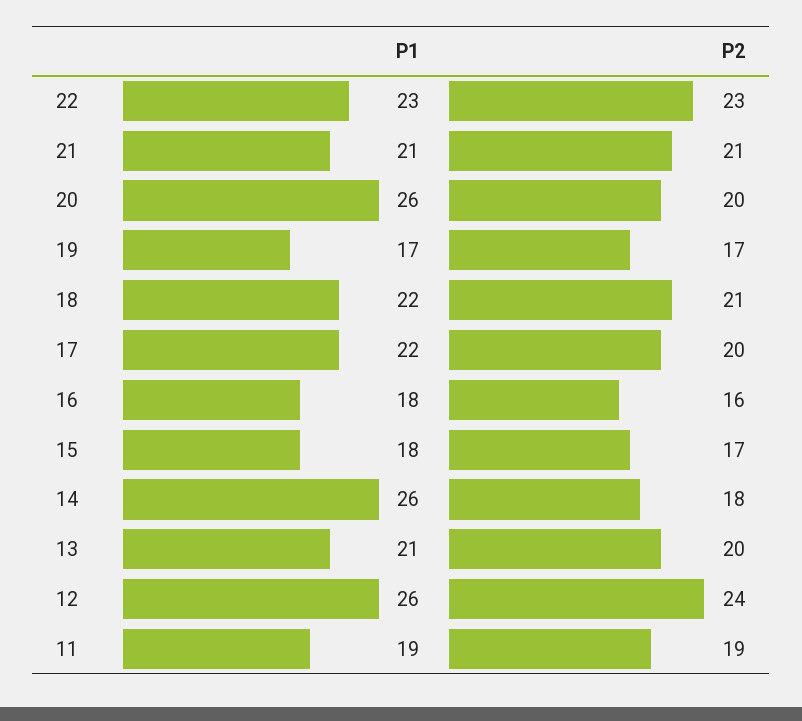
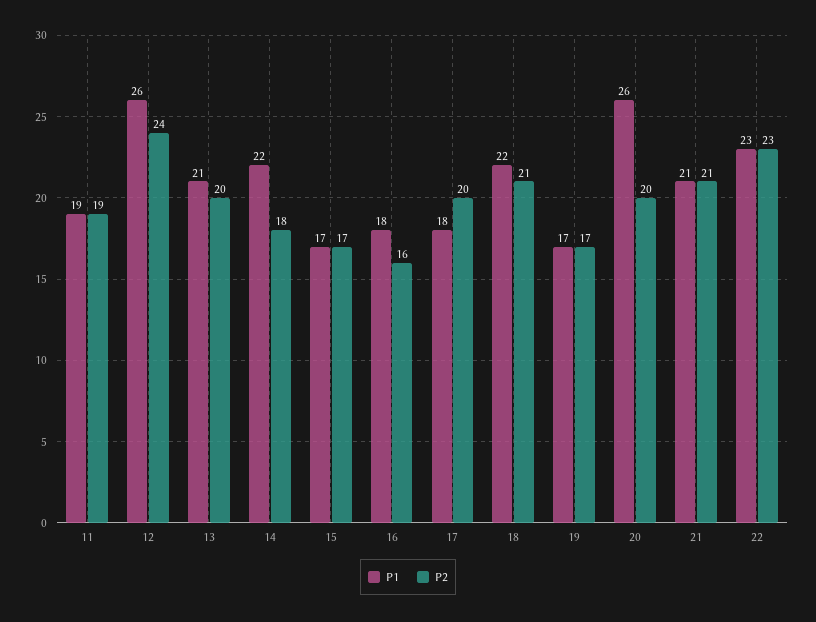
  {
    "P1": {
      "22": 23,
      "21": 21,
      "20": 26,
      "19": 17,
      "18": 22,
-     "17": 22,
+     "17": 18,
      "16": 18,
-     "15": 18,
+     "15": 17,
-     "14": 26,
+     "14": 22,
      "13": 21,
      "12": 26,
      "11": 19
    },
    "P2": {
      "22": 23,
      "21": 21,
      "20": 20,
      "19": 17,
      "18": 21,
      "17": 20,
      "16": 16,
      "15": 17,
      "14": 18,
      "13": 20,
      "12": 24,
      "11": 19
    }
  }

